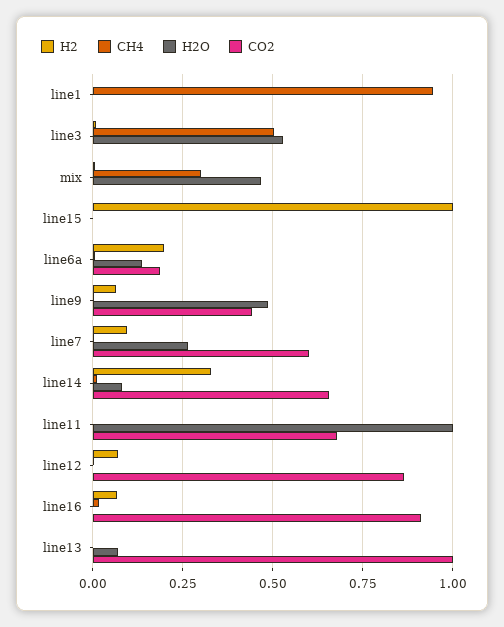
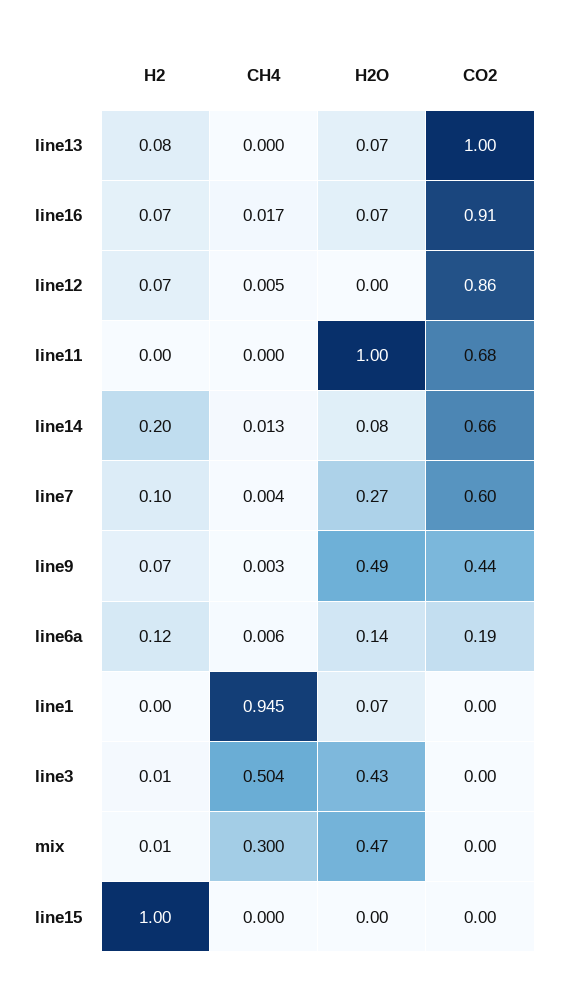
  {
    "H2": {
      "line1": 0,
      "line3": 0.01,
      "mix": 0.01,
      "line15": 1,
-     "line6a": 0.2,
+     "line6a": 0.12,
      "line9": 0.07,
      "line7": 0.1,
-     "line14": 0.325,
+     "line14": 0.2,
      "line11": 0,
      "line12": 0.07,
      "line16": 0.07,
-     "line13": 0
+     "line13": 0.08
    },
    "CH4": {
      "line1": 0.945,
      "line3": 0.504,
      "mix": 0.3,
      "line15": 0,
      "line6a": 0.006,
      "line9": 0.003,
      "line7": 0.004,
      "line14": 0.013,
      "line11": 0,
      "line12": 0.005,
      "line16": 0.017,
      "line13": 0
    },
    "H2O": {
-     "line1": 0,
+     "line1": 0.07,
-     "line3": 0.525,
+     "line3": 0.43,
      "mix": 0.47,
      "line15": 0,
      "line6a": 0.14,
      "line9": 0.49,
      "line7": 0.27,
      "line14": 0.08,
      "line11": 1,
      "line12": 0,
-     "line16": 0,
+     "line16": 0.07,
      "line13": 0.07
    },
    "CO2": {
      "line1": 0,
      "line3": 0,
      "mix": 0,
      "line15": 0,
      "line6a": 0.19,
      "line9": 0.44,
      "line7": 0.6,
      "line14": 0.66,
      "line11": 0.68,
      "line12": 0.86,
      "line16": 0.91,
      "line13": 1
    }
  }

